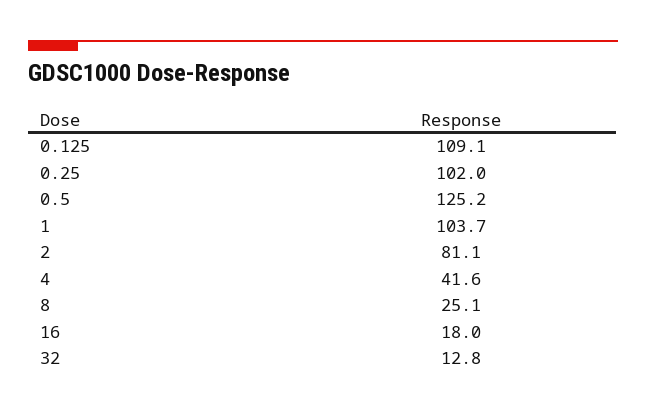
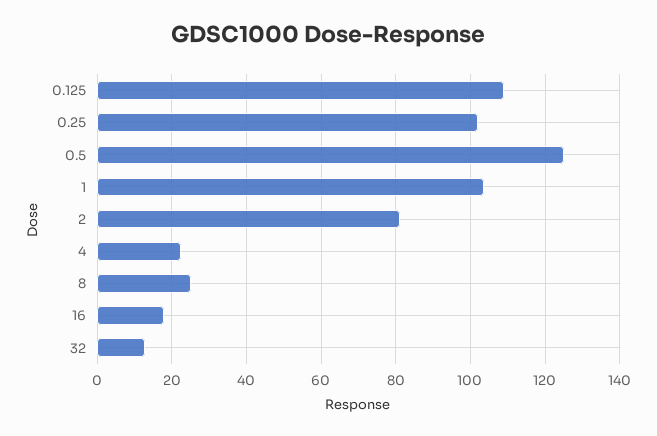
  {
    "0.125": 109.1,
    "0.25": 102,
    "0.5": 125.2,
    "1": 103.7,
    "2": 81.1,
-   "4": 41.6,
+   "4": 22,
    "8": 25.1,
    "16": 18,
    "32": 12.8
  }

